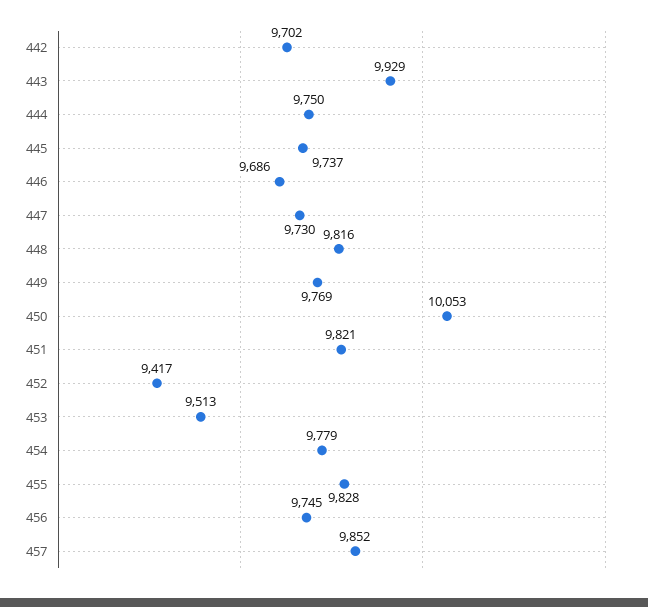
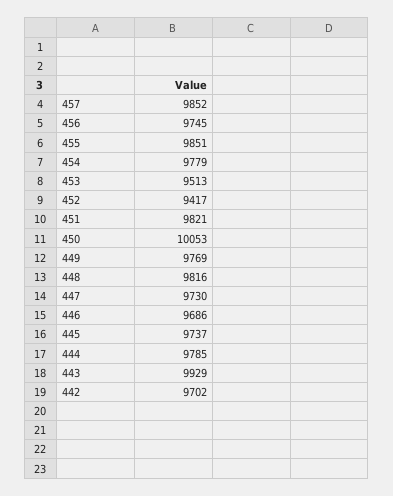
  {
    "442": 9702,
    "443": 9929,
-   "444": 9750,
+   "444": 9785,
    "445": 9737,
    "446": 9686,
    "447": 9730,
    "448": 9816,
    "449": 9769,
    "450": 10053,
    "451": 9821,
    "452": 9417,
    "453": 9513,
    "454": 9779,
-   "455": 9828,
+   "455": 9851,
    "456": 9745,
    "457": 9852
  }

